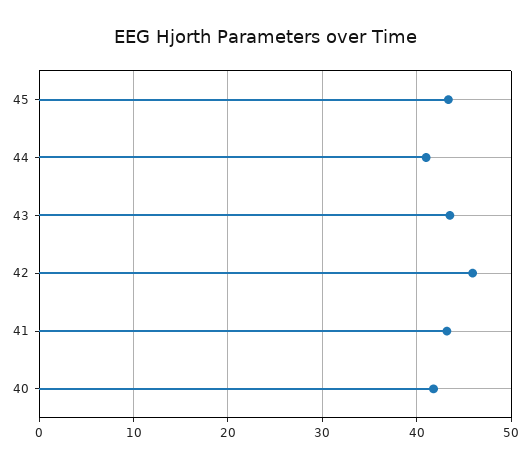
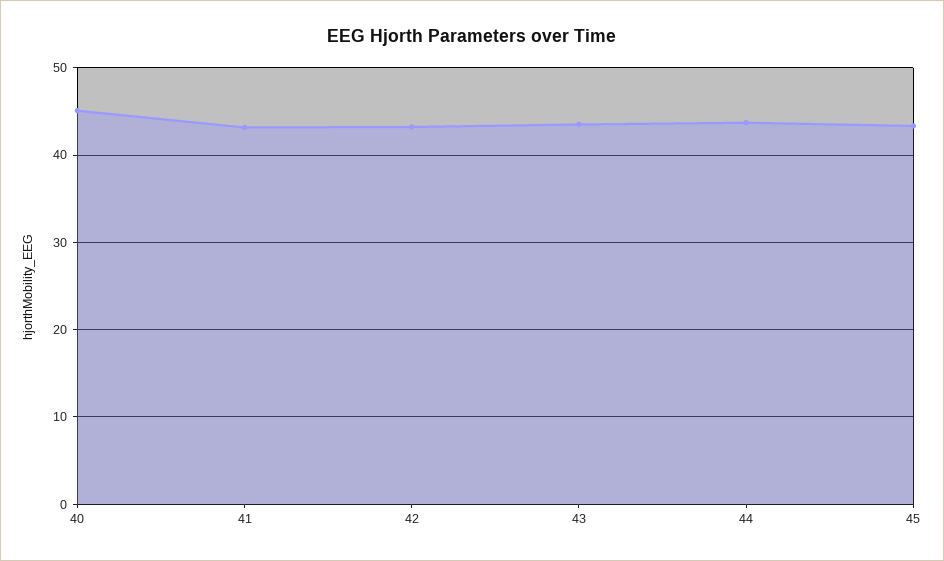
  {
    "45": 43,
-   "44": 41,
+   "44": 44,
    "43": 44,
-   "42": 46,
+   "42": 43,
    "41": 43,
-   "40": 42
+   "40": 45
  }

